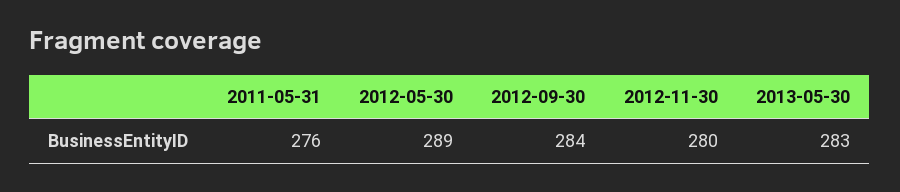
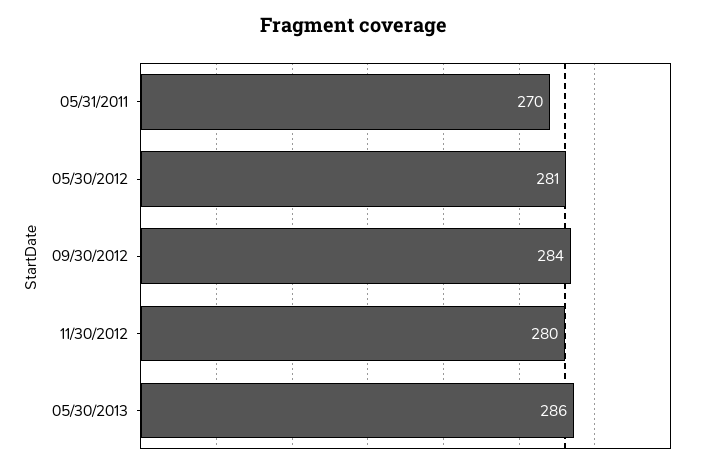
  {
-   "2011-05-31": 276,
+   "2011-05-31": 270,
-   "2012-05-30": 289,
+   "2012-05-30": 281,
    "2012-09-30": 284,
    "2012-11-30": 280,
-   "2013-05-30": 283
+   "2013-05-30": 286
  }

